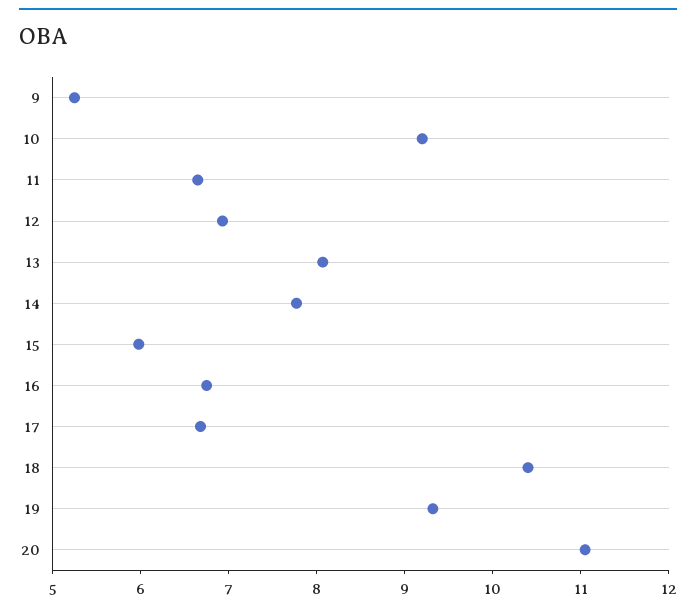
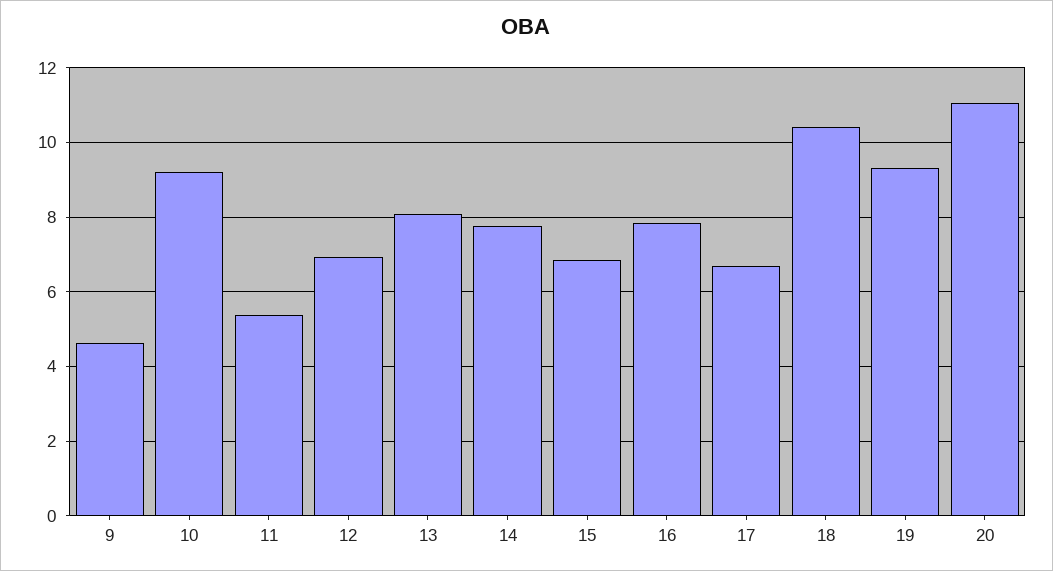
  {
-   "9": 5.2,
+   "9": 4.6,
    "10": 9.2,
-   "11": 6.6,
+   "11": 5.4,
    "12": 7,
    "13": 8,
    "14": 7.8,
-   "15": 6,
+   "15": 6.8,
-   "16": 6.8,
+   "16": 7.8,
    "17": 6.6,
    "18": 10.4,
    "19": 9.4,
    "20": 11
  }

